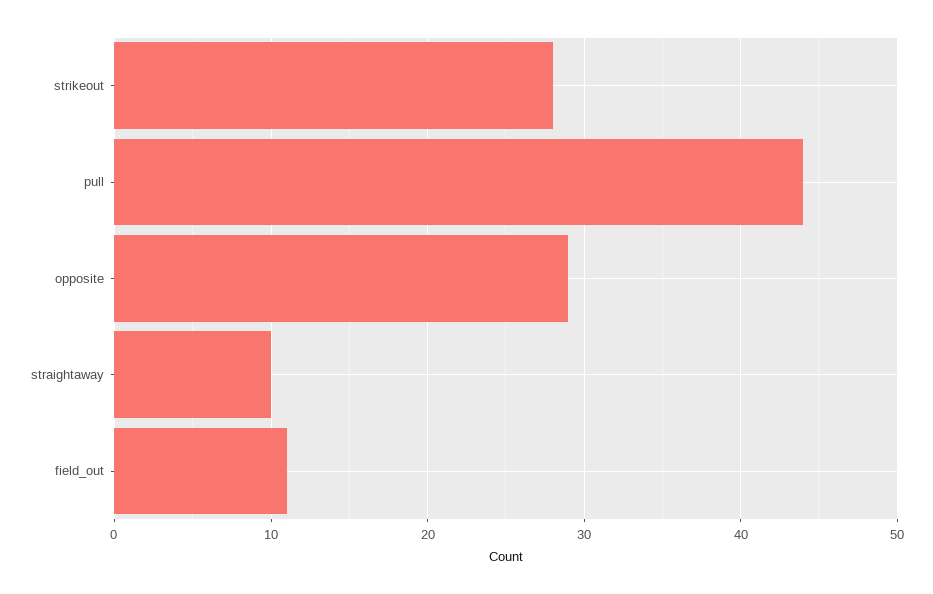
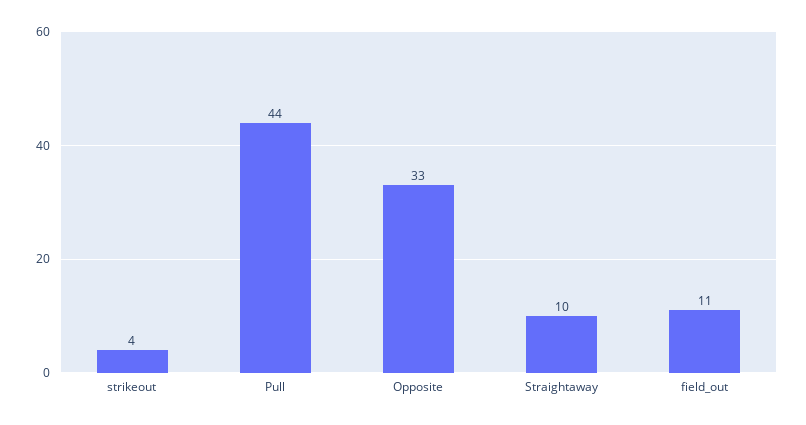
  {
-   "strikeout": 28,
+   "strikeout": 4,
    "pull": 44,
-   "opposite": 29,
+   "opposite": 33,
    "straightaway": 10,
    "field_out": 11
  }

